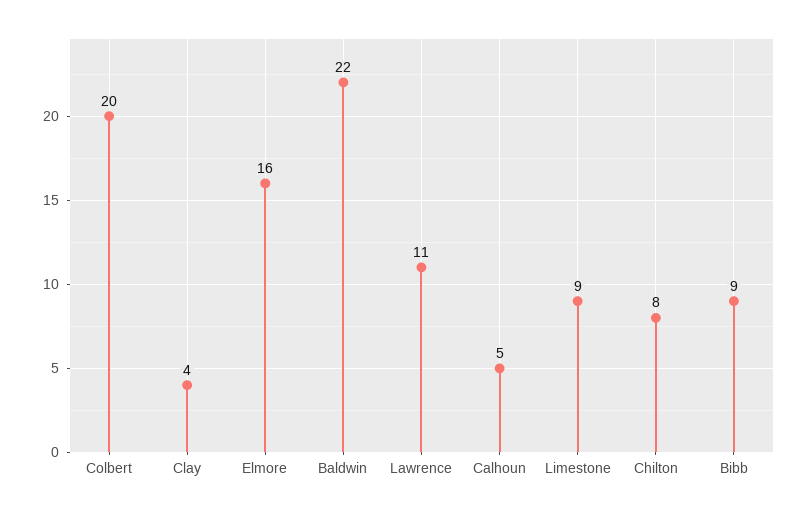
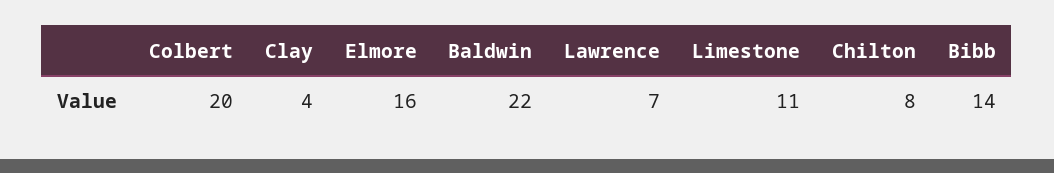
  {
    "Colbert": 20,
    "Clay": 4,
    "Elmore": 16,
    "Baldwin": 22,
-   "Lawrence": 11,
+   "Lawrence": 7,
-   "Calhoun": 5,
-   "Limestone": 9,
+   "Limestone": 11,
    "Chilton": 8,
-   "Bibb": 9
+   "Bibb": 14
  }

